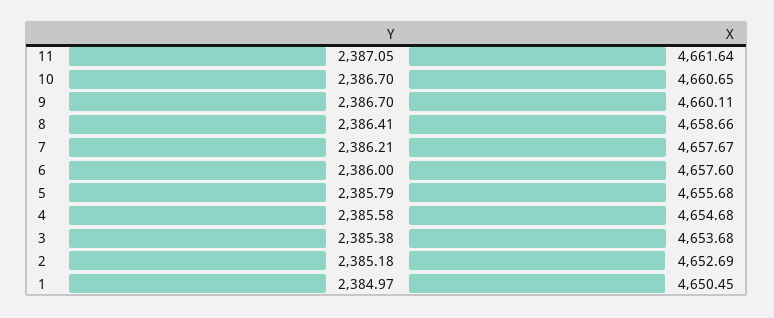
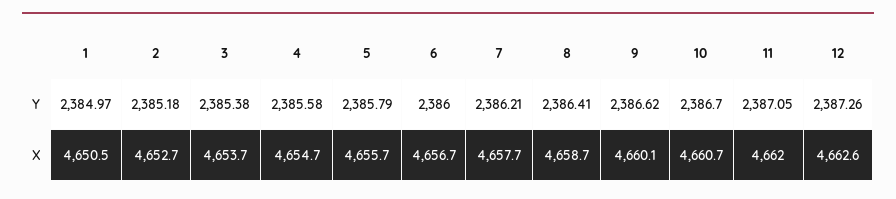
  {
    "Y": {
      "11": 2387.05,
      "10": 2386.7,
-     "9": 2386.7,
+     "9": 2386.62,
      "8": 2386.41,
      "7": 2386.21,
      "6": 2386,
      "5": 2385.79,
      "4": 2385.58,
      "3": 2385.38,
      "2": 2385.18,
-     "1": 2384.97
+     "1": 2384.97,
+     "12": 2387.26
    },
    "X": {
-     "11": 4661.64,
+     "11": 4662,
      "10": 4660.65,
      "9": 4660.11,
      "8": 4658.66,
      "7": 4657.67,
-     "6": 4657.6,
+     "6": 4656.7,
      "5": 4655.68,
      "4": 4654.68,
      "3": 4653.68,
      "2": 4652.69,
-     "1": 4650.45
+     "1": 4650.45,
+     "12": 4662.6
    }
  }

